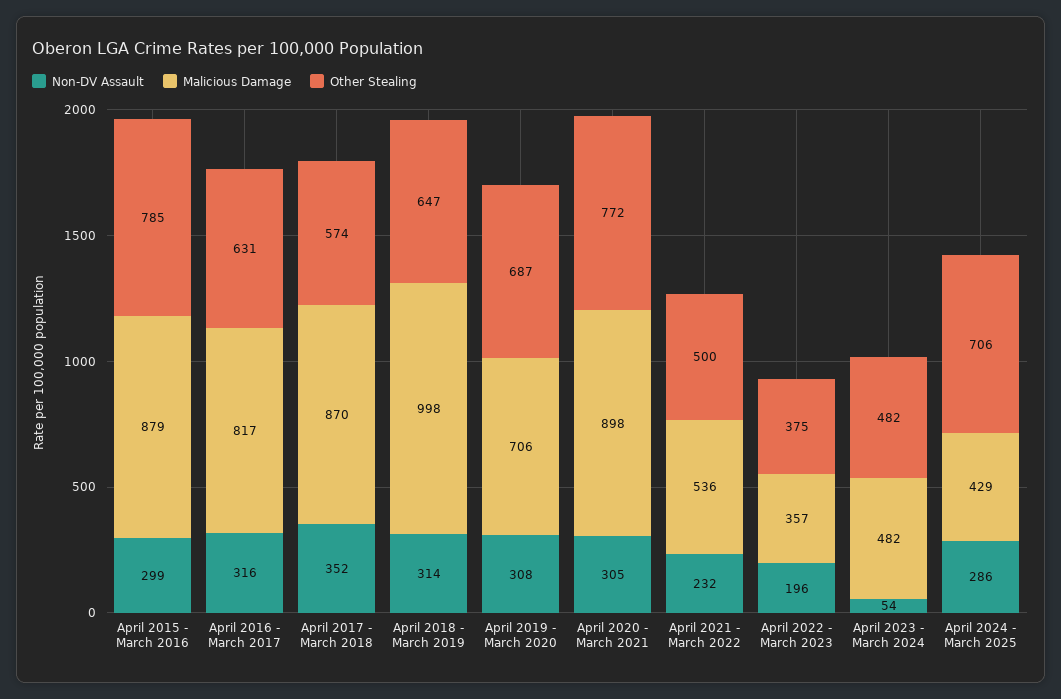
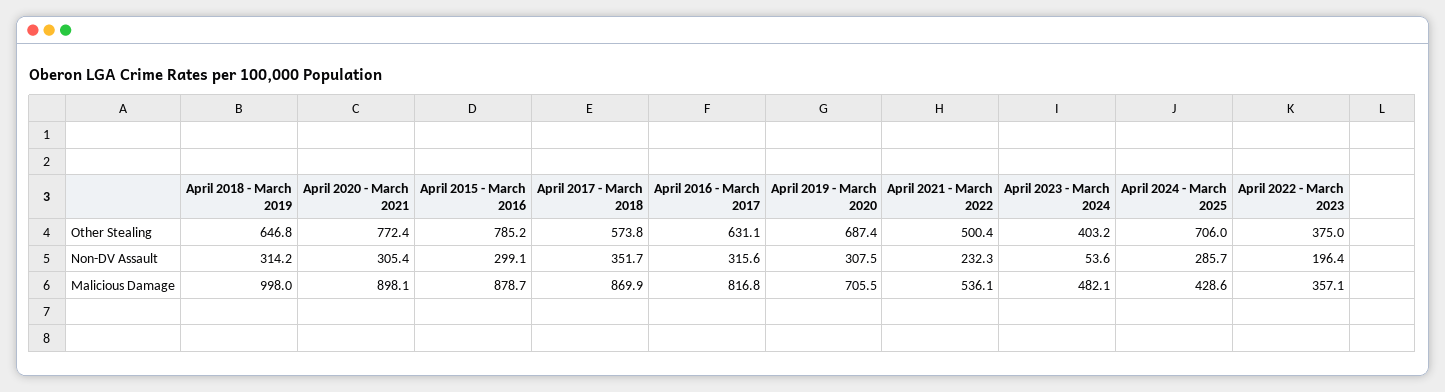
  {
    "Non-DV Assault": {
      "April 2015 - March 2016": 299.1,
      "April 2016 - March 2017": 315.6,
      "April 2017 - March 2018": 351.7,
      "April 2018 - March 2019": 314.2,
      "April 2019 - March 2020": 307.5,
      "April 2020 - March 2021": 305.4,
      "April 2021 - March 2022": 232.3,
      "April 2022 - March 2023": 196.4,
      "April 2023 - March 2024": 53.6,
      "April 2024 - March 2025": 285.7
    },
    "Malicious Damage": {
      "April 2015 - March 2016": 878.7,
      "April 2016 - March 2017": 816.8,
      "April 2017 - March 2018": 869.9,
      "April 2018 - March 2019": 998,
      "April 2019 - March 2020": 705.5,
      "April 2020 - March 2021": 898.1,
      "April 2021 - March 2022": 536.1,
      "April 2022 - March 2023": 357.1,
      "April 2023 - March 2024": 482.1,
      "April 2024 - March 2025": 428.6
    },
    "Other Stealing": {
      "April 2015 - March 2016": 785.2,
      "April 2016 - March 2017": 631.1,
      "April 2017 - March 2018": 573.8,
      "April 2018 - March 2019": 646.8,
      "April 2019 - March 2020": 687.4,
      "April 2020 - March 2021": 772.4,
      "April 2021 - March 2022": 500.4,
      "April 2022 - March 2023": 375,
-     "April 2023 - March 2024": 482,
+     "April 2023 - March 2024": 403.2,
      "April 2024 - March 2025": 706
    }
  }

